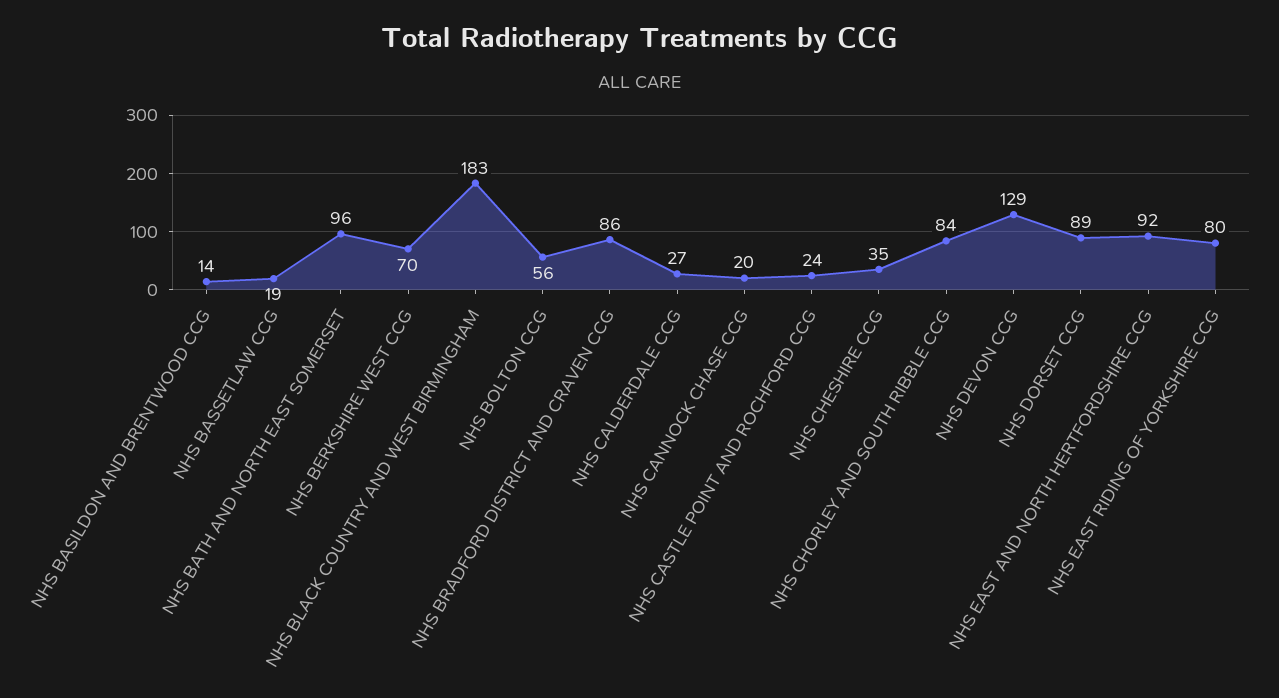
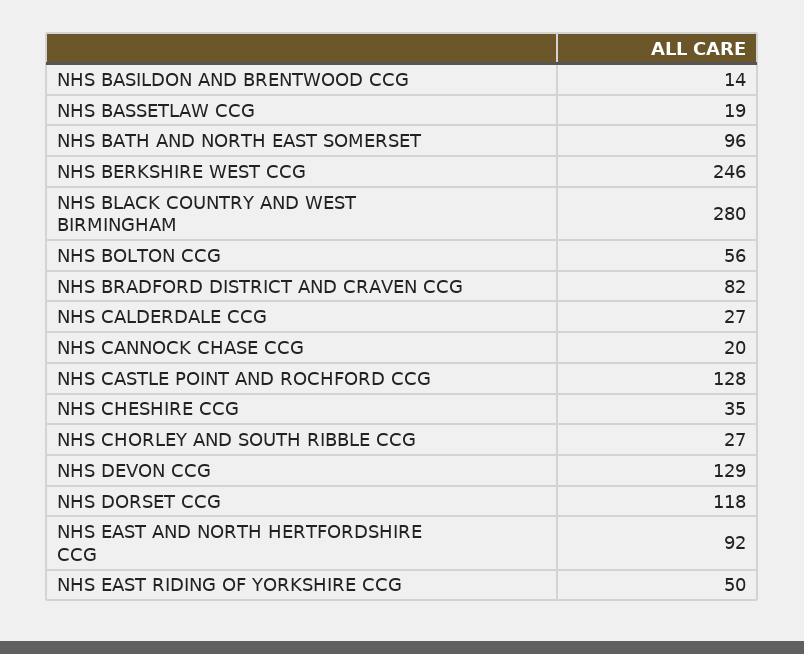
  {
    "NHS BASILDON AND BRENTWOOD CCG": 14,
    "NHS BASSETLAW CCG": 19,
    "NHS BATH AND NORTH EAST SOMERSET": 96,
-   "NHS BERKSHIRE WEST CCG": 70,
+   "NHS BERKSHIRE WEST CCG": 246,
-   "NHS BLACK COUNTRY AND WEST BIRMINGHAM": 183,
+   "NHS BLACK COUNTRY AND WEST BIRMINGHAM": 280,
    "NHS BOLTON CCG": 56,
-   "NHS BRADFORD DISTRICT AND CRAVEN CCG": 86,
+   "NHS BRADFORD DISTRICT AND CRAVEN CCG": 82,
    "NHS CALDERDALE CCG": 27,
    "NHS CANNOCK CHASE CCG": 20,
-   "NHS CASTLE POINT AND ROCHFORD CCG": 24,
+   "NHS CASTLE POINT AND ROCHFORD CCG": 128,
    "NHS CHESHIRE CCG": 35,
-   "NHS CHORLEY AND SOUTH RIBBLE CCG": 84,
+   "NHS CHORLEY AND SOUTH RIBBLE CCG": 27,
    "NHS DEVON CCG": 129,
-   "NHS DORSET CCG": 89,
+   "NHS DORSET CCG": 118,
    "NHS EAST AND NORTH HERTFORDSHIRE CCG": 92,
-   "NHS EAST RIDING OF YORKSHIRE CCG": 80
+   "NHS EAST RIDING OF YORKSHIRE CCG": 50
  }

